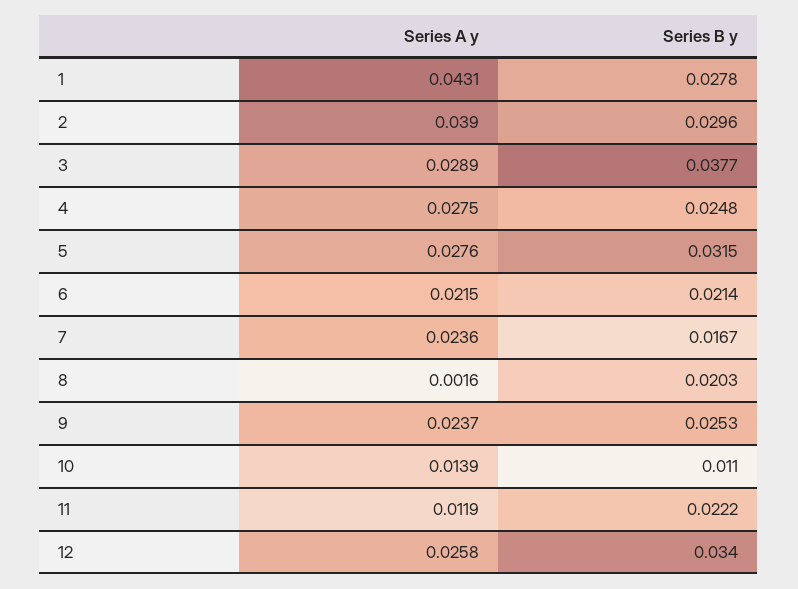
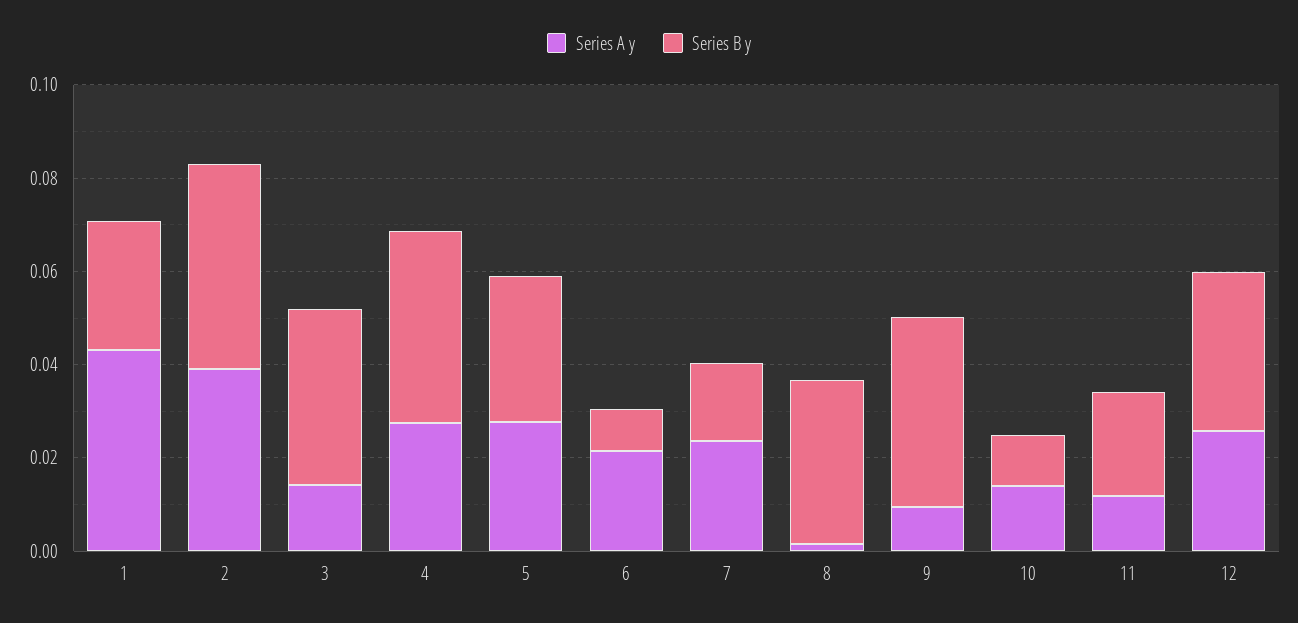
  {
    "Series A y": {
      "1": 0.0431,
      "2": 0.039,
-     "3": 0.0289,
+     "3": 0.015,
      "4": 0.0275,
      "5": 0.0276,
      "6": 0.0215,
      "7": 0.0236,
      "8": 0.0016,
-     "9": 0.0237,
+     "9": 0.01,
      "10": 0.0139,
      "11": 0.0119,
      "12": 0.0258
    },
    "Series B y": {
      "1": 0.0278,
-     "2": 0.0296,
+     "2": 0.045,
      "3": 0.0377,
-     "4": 0.0248,
+     "4": 0.04,
      "5": 0.0315,
-     "6": 0.0214,
+     "6": 0.01,
      "7": 0.0167,
-     "8": 0.0203,
+     "8": 0.035,
-     "9": 0.0253,
+     "9": 0.04,
      "10": 0.011,
      "11": 0.0222,
      "12": 0.034
    }
  }

